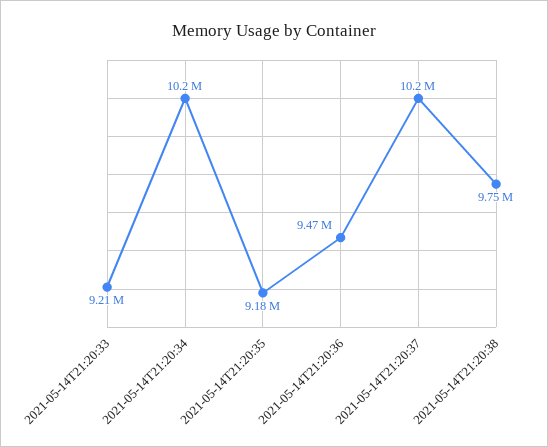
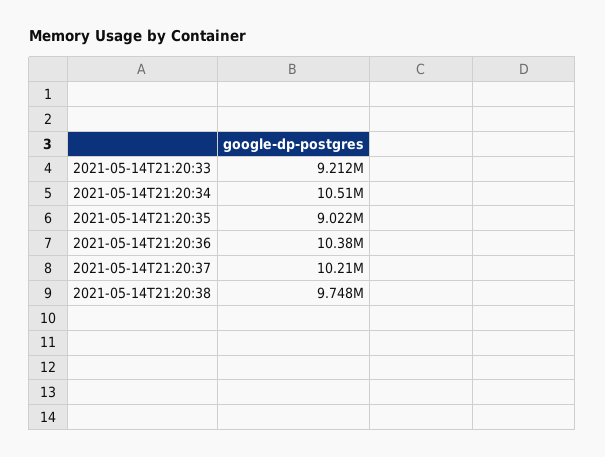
  {
    "2021-05-14T21:20:33": 9212000,
-   "2021-05-14T21:20:34": 10200000,
+   "2021-05-14T21:20:34": 10510000,
-   "2021-05-14T21:20:35": 9180000,
+   "2021-05-14T21:20:35": 9022000,
-   "2021-05-14T21:20:36": 9470000,
+   "2021-05-14T21:20:36": 10380000,
    "2021-05-14T21:20:37": 10210000,
    "2021-05-14T21:20:38": 9748000
  }

